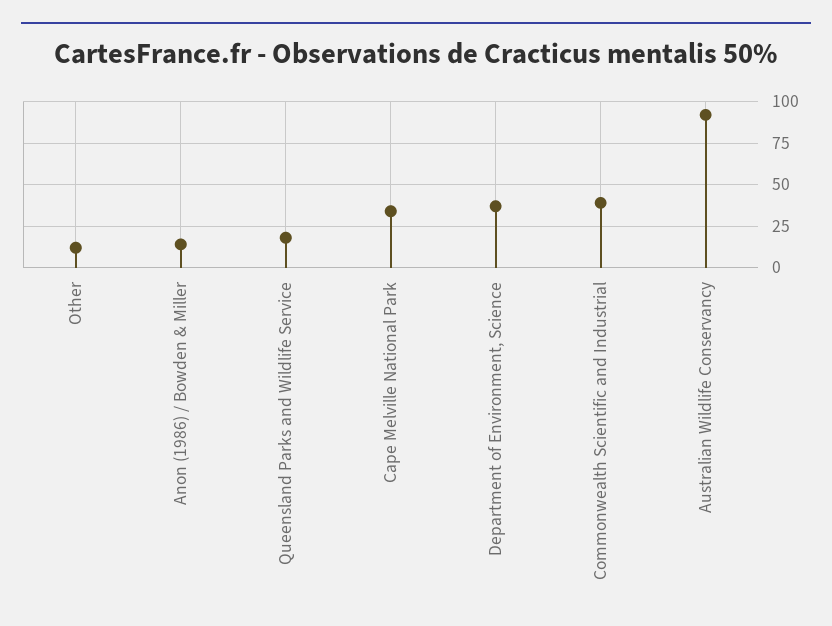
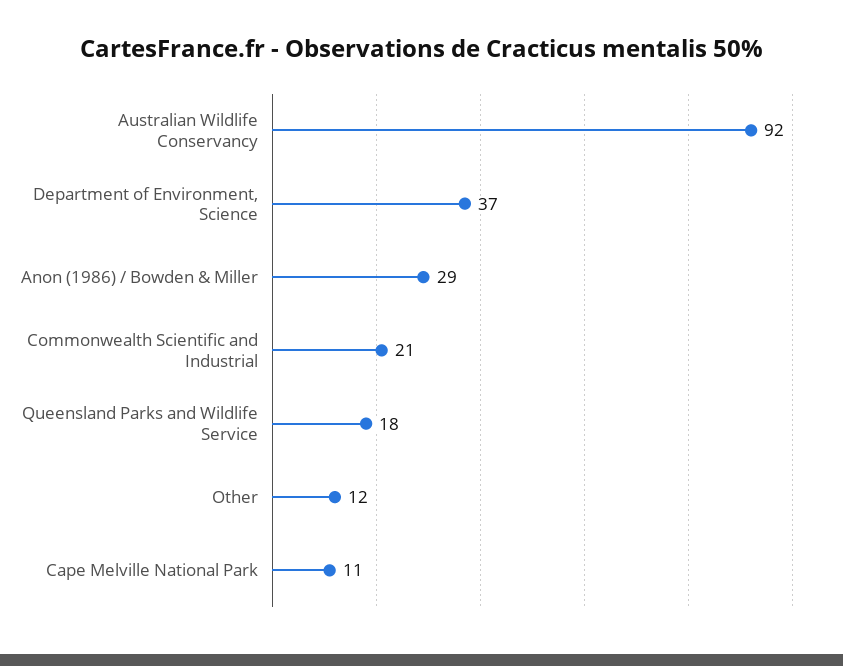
  {
    "Other": 12,
-   "Anon (1986) / Bowden & Miller": 15,
+   "Anon (1986) / Bowden & Miller": 29,
    "Queensland Parks and Wildlife Service": 18,
-   "Cape Melville National Park": 35,
+   "Cape Melville National Park": 11,
    "Department of Environment, Science": 37,
-   "Commonwealth Scientific and Industrial": 40,
+   "Commonwealth Scientific and Industrial": 21,
    "Australian Wildlife Conservancy": 92
  }

